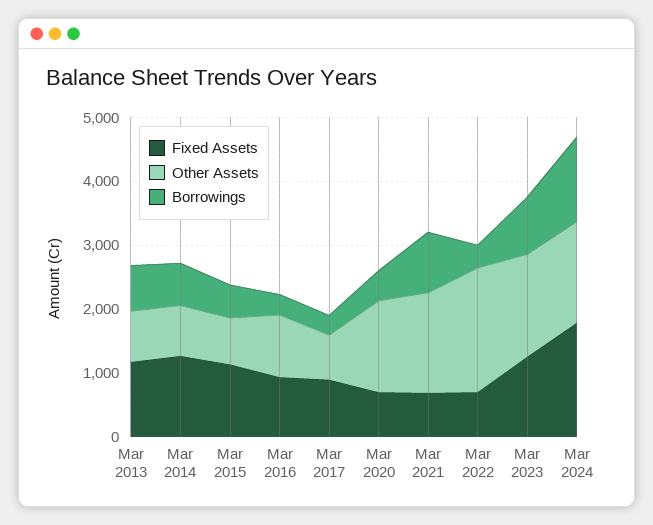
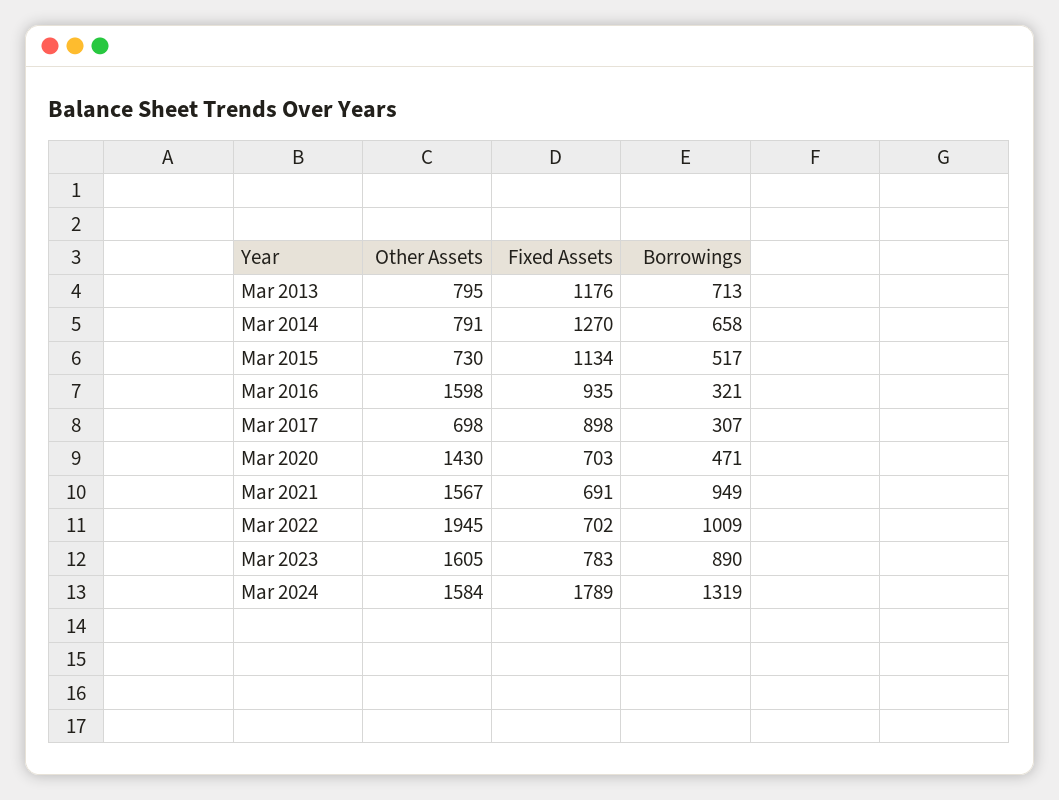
  {
    "Fixed Assets": {
      "Mar 2013": 1176,
      "Mar 2014": 1270,
      "Mar 2015": 1134,
      "Mar 2016": 935,
      "Mar 2017": 898,
      "Mar 2020": 703,
      "Mar 2021": 691,
      "Mar 2022": 702,
-     "Mar 2023": 1200,
+     "Mar 2023": 783,
      "Mar 2024": 1789
    },
    "Other Assets": {
      "Mar 2013": 795,
      "Mar 2014": 791,
      "Mar 2015": 730,
-     "Mar 2016": 1000,
+     "Mar 2016": 1598,
      "Mar 2017": 698,
      "Mar 2020": 1430,
      "Mar 2021": 1567,
      "Mar 2022": 1945,
      "Mar 2023": 1605,
      "Mar 2024": 1584
    },
    "Borrowings": {
      "Mar 2013": 713,
      "Mar 2014": 658,
      "Mar 2015": 517,
      "Mar 2016": 321,
      "Mar 2017": 307,
      "Mar 2020": 471,
      "Mar 2021": 949,
-     "Mar 2022": 400,
+     "Mar 2022": 1009,
      "Mar 2023": 890,
      "Mar 2024": 1319
    }
  }

